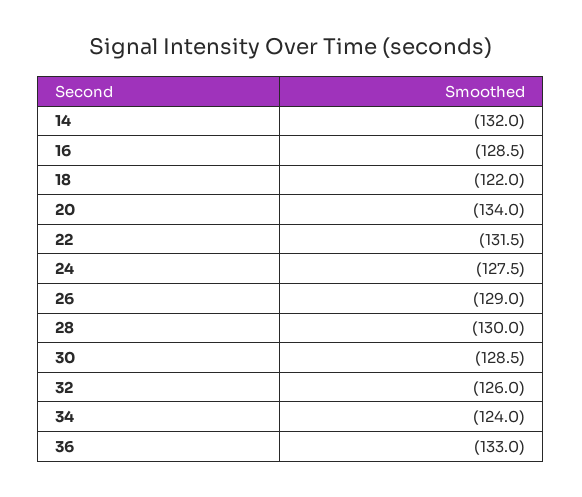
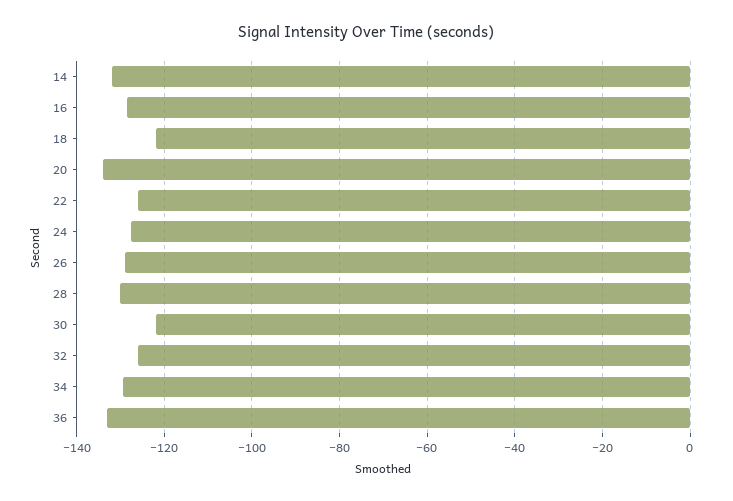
  {
    "14": -132,
    "16": -128.5,
    "18": -122,
    "20": -134,
-   "22": -131.5,
+   "22": -126,
    "24": -127.5,
    "26": -129,
    "28": -130,
-   "30": -128.5,
+   "30": -122,
    "32": -126,
-   "34": -124,
+   "34": -130,
    "36": -133
  }

